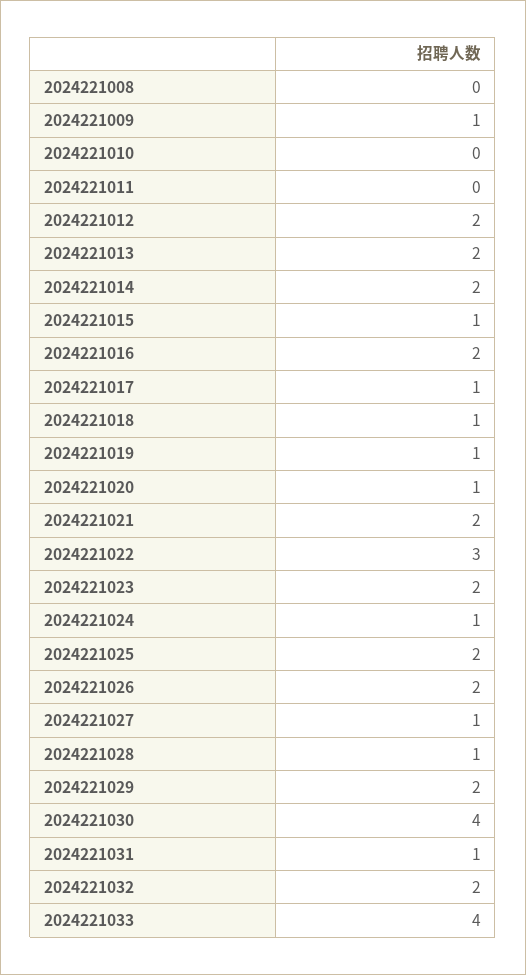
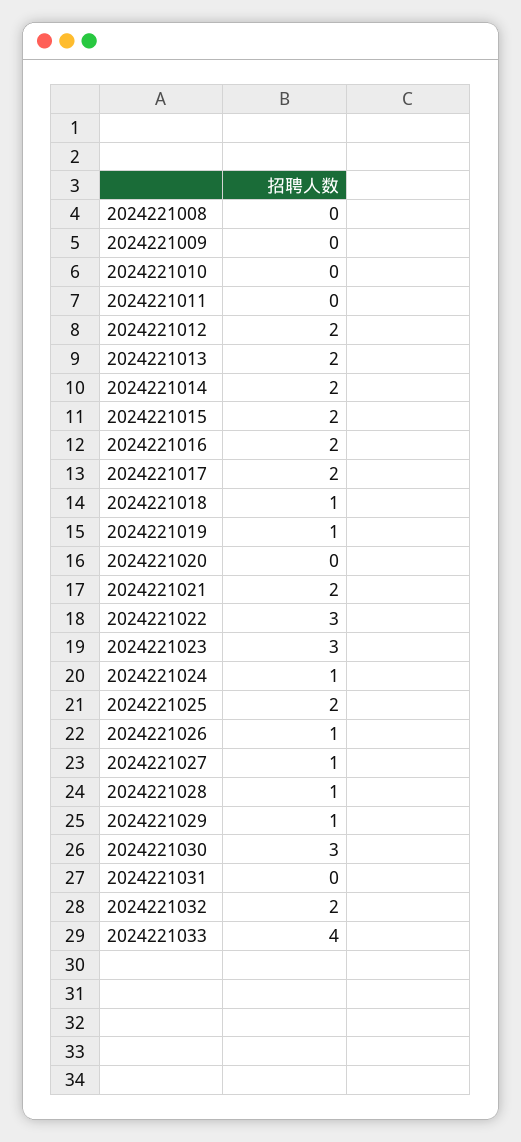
  {
    "2024221008": 0,
-   "2024221009": 1,
+   "2024221009": 0,
    "2024221010": 0,
    "2024221011": 0,
    "2024221012": 2,
    "2024221013": 2,
    "2024221014": 2,
-   "2024221015": 1,
+   "2024221015": 2,
    "2024221016": 2,
-   "2024221017": 1,
+   "2024221017": 2,
    "2024221018": 1,
    "2024221019": 1,
-   "2024221020": 1,
+   "2024221020": 0,
    "2024221021": 2,
    "2024221022": 3,
-   "2024221023": 2,
+   "2024221023": 3,
    "2024221024": 1,
    "2024221025": 2,
-   "2024221026": 2,
+   "2024221026": 1,
    "2024221027": 1,
    "2024221028": 1,
-   "2024221029": 2,
+   "2024221029": 1,
-   "2024221030": 4,
+   "2024221030": 3,
-   "2024221031": 1,
+   "2024221031": 0,
    "2024221032": 2,
    "2024221033": 4
  }

